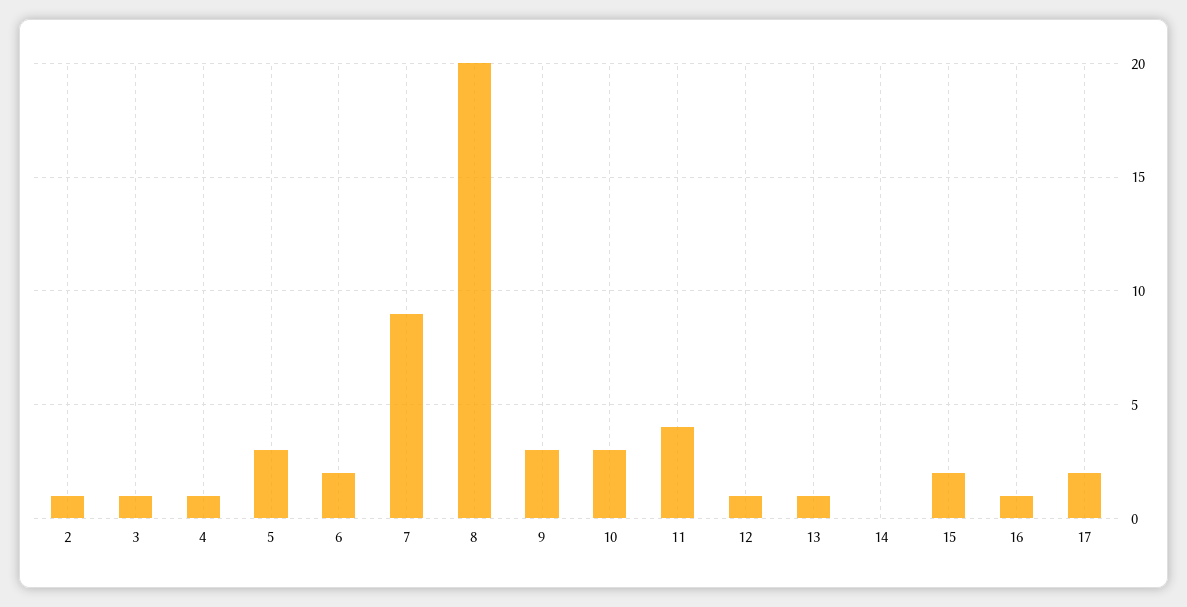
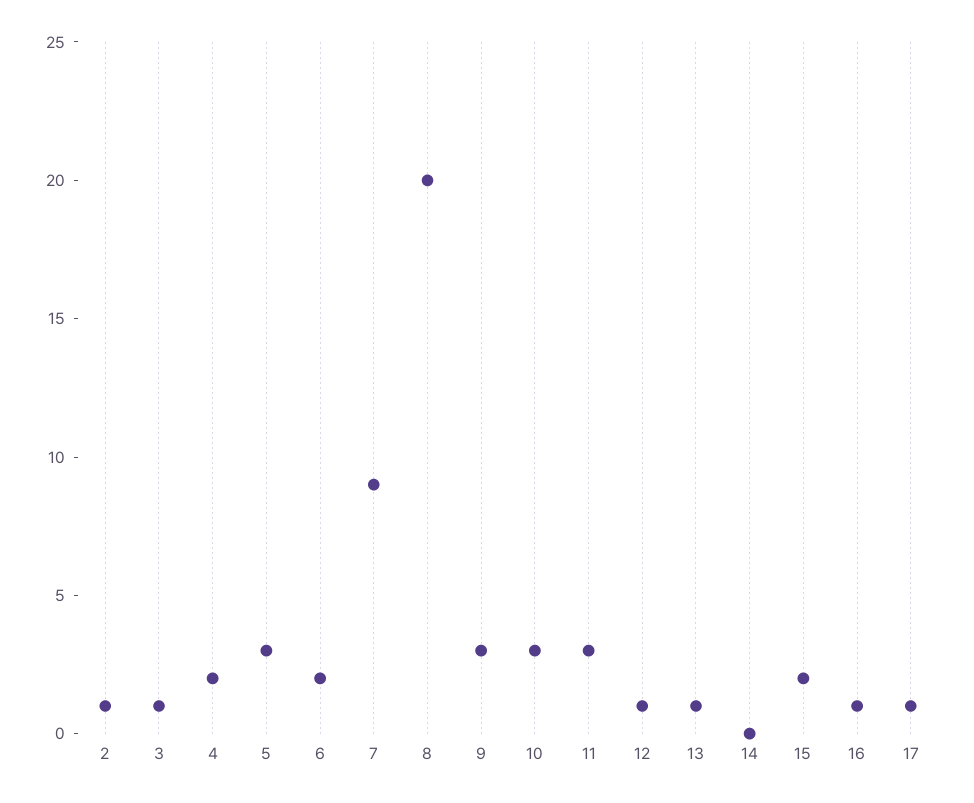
  {
    "2": 1,
    "3": 1,
-   "4": 1,
+   "4": 2,
    "5": 3,
    "6": 2,
    "7": 9,
    "8": 20,
    "9": 3,
    "10": 3,
-   "11": 4,
+   "11": 3,
    "12": 1,
    "13": 1,
    "14": 0,
    "15": 2,
    "16": 1,
-   "17": 2
+   "17": 1
  }

